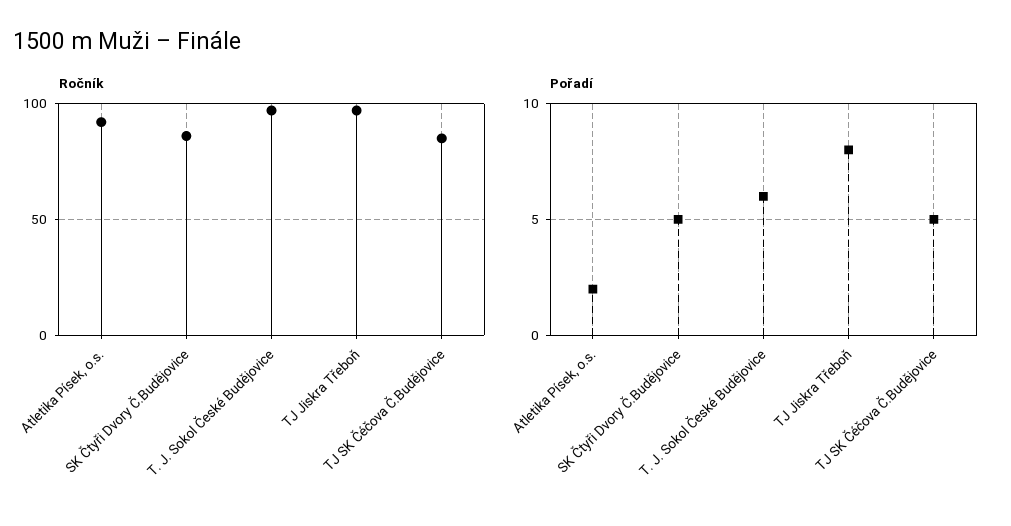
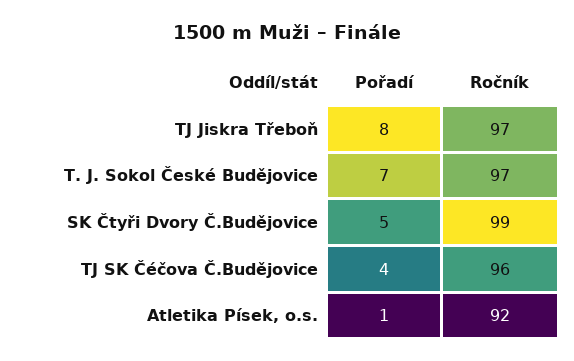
  {
    "Ročník": {
      "Atletika Písek, o.s.": 92,
-     "SK Čtyři Dvory Č.Budějovice": 85,
+     "SK Čtyři Dvory Č.Budějovice": 99,
      "T. J. Sokol České Budějovice": 97,
      "TJ Jiskra Třeboň": 97,
-     "TJ SK Čéčova Č.Budějovice": 85
+     "TJ SK Čéčova Č.Budějovice": 96
    },
    "Pořadí": {
-     "Atletika Písek, o.s.": 2,
+     "Atletika Písek, o.s.": 1,
      "SK Čtyři Dvory Č.Budějovice": 5,
-     "T. J. Sokol České Budějovice": 6,
+     "T. J. Sokol České Budějovice": 7,
      "TJ Jiskra Třeboň": 8,
-     "TJ SK Čéčova Č.Budějovice": 5
+     "TJ SK Čéčova Č.Budějovice": 4
    }
  }

